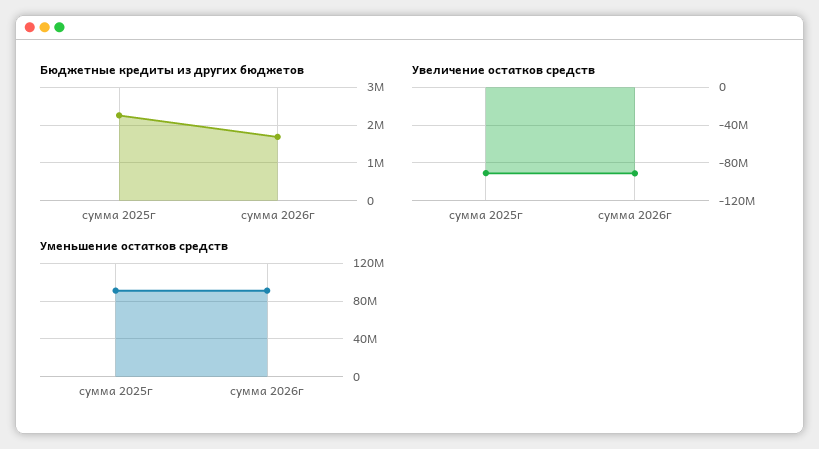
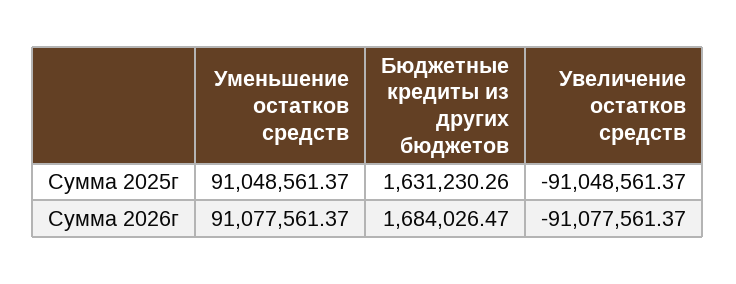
  {
    "Бюджетные кредиты из других бюджетов": {
-     "сумма 2025г": 2200000,
+     "сумма 2025г": 1631230.26,
      "сумма 2026г": 1684026.47
    },
    "Увеличение остатков средств": {
      "сумма 2025г": -91048561.37,
      "сумма 2026г": -91077561.37
    },
    "Уменьшение остатков средств": {
      "сумма 2025г": 91048561.37,
      "сумма 2026г": 91077561.37
    }
  }

